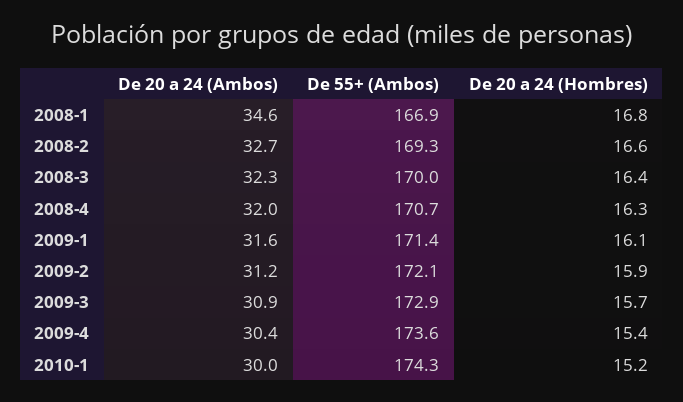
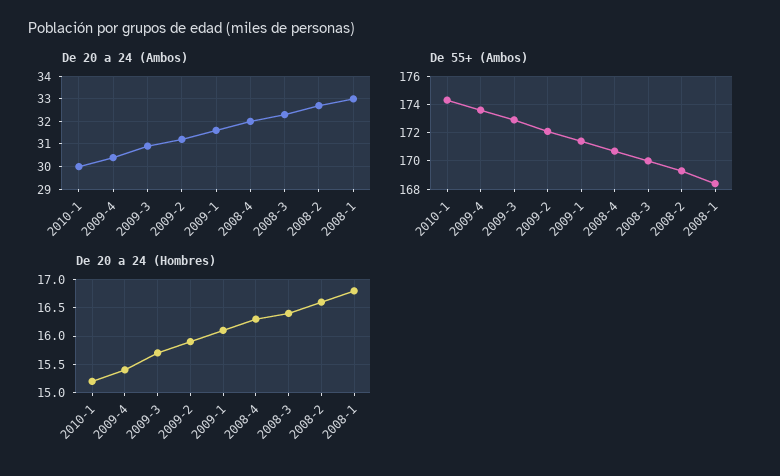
  {
    "De 20 a 24 (Ambos)": {
-     "2008-1": 34.6,
+     "2008-1": 33,
      "2008-2": 32.7,
      "2008-3": 32.3,
      "2008-4": 32,
      "2009-1": 31.6,
      "2009-2": 31.2,
      "2009-3": 30.9,
      "2009-4": 30.4,
      "2010-1": 30
    },
    "De 55+ (Ambos)": {
-     "2008-1": 166.9,
+     "2008-1": 168.5,
      "2008-2": 169.3,
      "2008-3": 170,
      "2008-4": 170.7,
      "2009-1": 171.4,
      "2009-2": 172.1,
      "2009-3": 172.9,
      "2009-4": 173.6,
      "2010-1": 174.3
    },
    "De 20 a 24 (Hombres)": {
      "2008-1": 16.8,
      "2008-2": 16.6,
      "2008-3": 16.4,
      "2008-4": 16.3,
      "2009-1": 16.1,
      "2009-2": 15.9,
      "2009-3": 15.7,
      "2009-4": 15.4,
      "2010-1": 15.2
    }
  }

